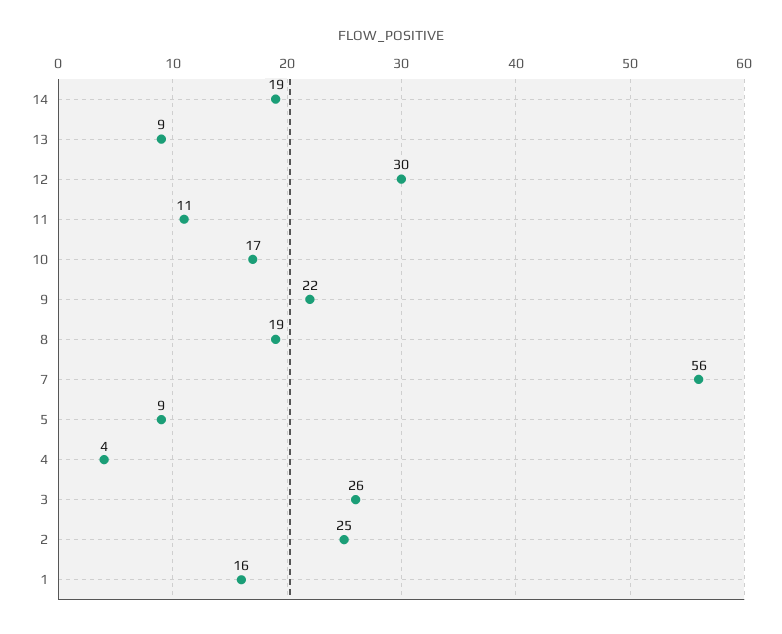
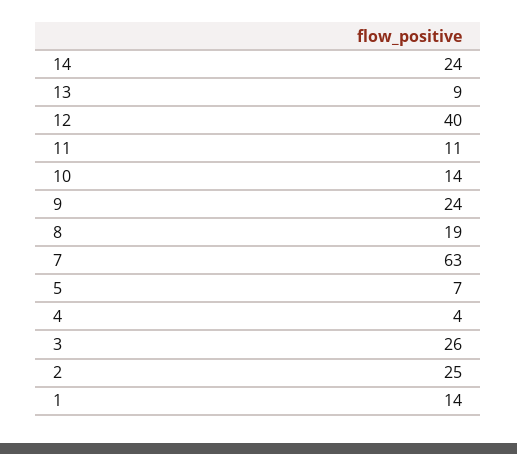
  {
-   "14": 19,
+   "14": 24,
    "13": 9,
-   "12": 30,
+   "12": 40,
    "11": 11,
-   "10": 17,
+   "10": 14,
-   "9": 22,
+   "9": 24,
    "8": 19,
-   "7": 56,
+   "7": 63,
-   "5": 9,
+   "5": 7,
    "4": 4,
    "3": 26,
    "2": 25,
-   "1": 16
+   "1": 14
  }

